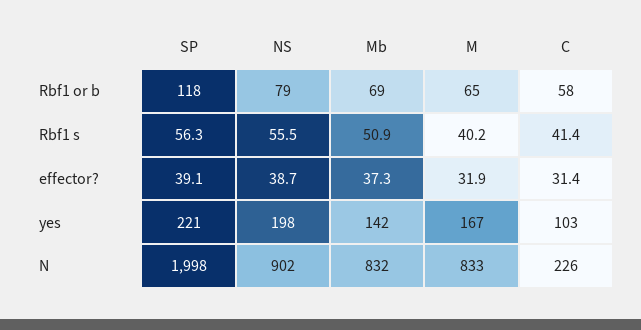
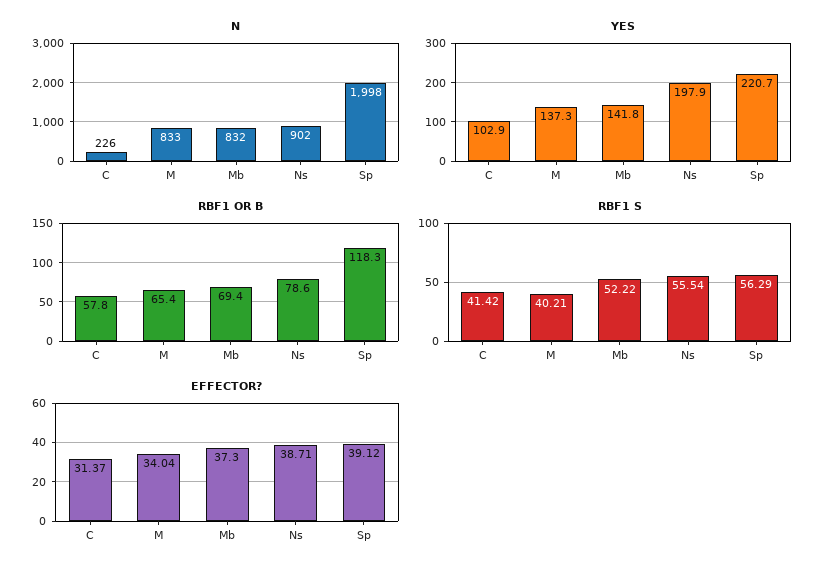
  {
    "Rbf1 or b": {
      "SP": 118.3,
      "NS": 78.6,
      "Mb": 69.4,
      "M": 65.4,
      "C": 57.8
    },
    "Rbf1 s": {
      "SP": 56.29,
      "NS": 55.54,
-     "Mb": 50.9,
+     "Mb": 52.22,
      "M": 40.21,
      "C": 41.42
    },
    "effector?": {
      "SP": 39.12,
      "NS": 38.71,
      "Mb": 37.3,
-     "M": 31.9,
+     "M": 34.04,
      "C": 31.37
    },
    "yes": {
      "SP": 220.7,
      "NS": 197.9,
      "Mb": 141.8,
-     "M": 167,
+     "M": 137.3,
      "C": 102.9
    },
    "N": {
      "SP": 1998,
      "NS": 902,
      "Mb": 832,
      "M": 833,
      "C": 226
    }
  }

